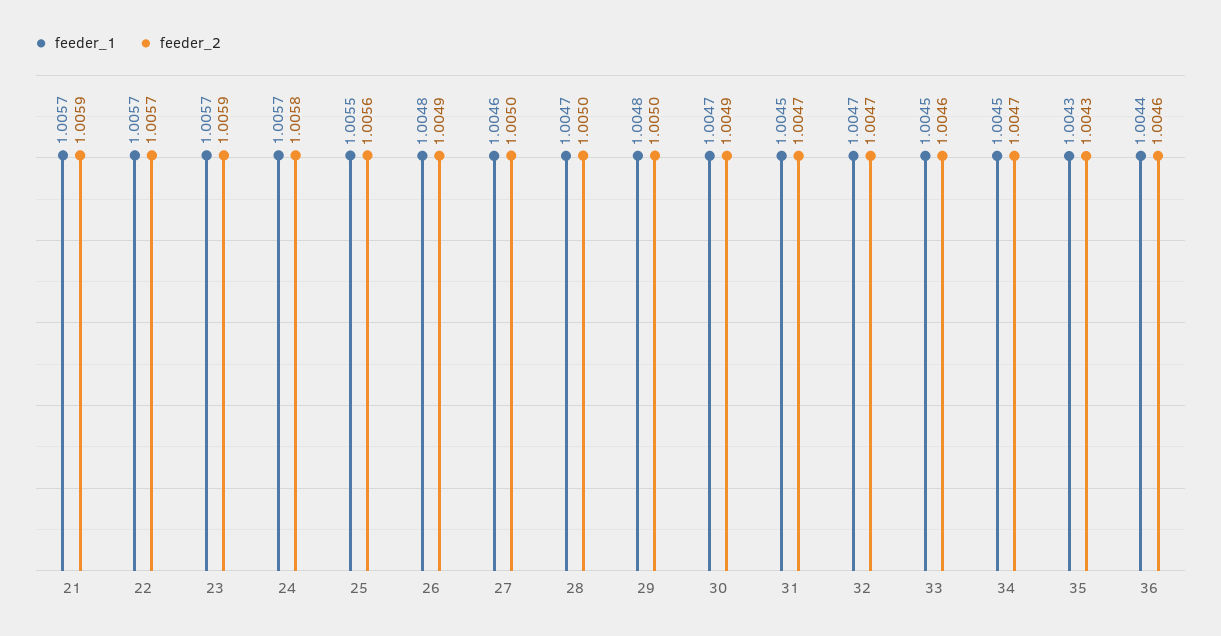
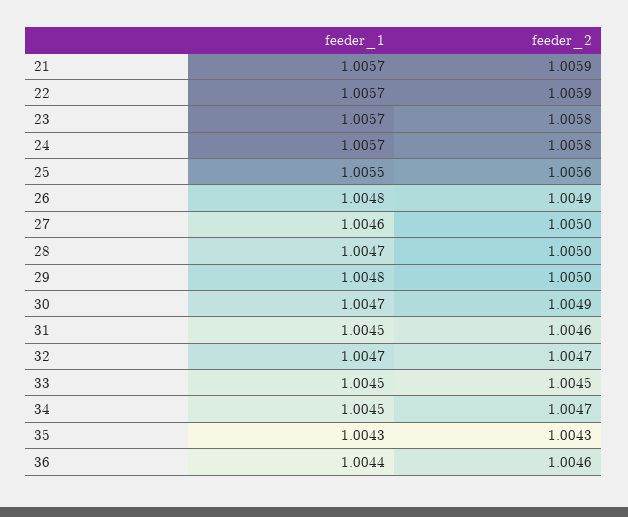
  {
    "feeder_1": {
      "21": 1.0057,
      "22": 1.0057,
      "23": 1.0057,
      "24": 1.0057,
      "25": 1.0055,
      "26": 1.0048,
      "27": 1.0046,
      "28": 1.0047,
      "29": 1.0048,
      "30": 1.0047,
      "31": 1.0045,
      "32": 1.0047,
      "33": 1.0045,
      "34": 1.0045,
      "35": 1.0043,
      "36": 1.0044
    },
    "feeder_2": {
      "21": 1.0059,
-     "22": 1.0057,
+     "22": 1.0059,
-     "23": 1.0059,
+     "23": 1.0058,
      "24": 1.0058,
      "25": 1.0056,
      "26": 1.0049,
      "27": 1.005,
      "28": 1.005,
      "29": 1.005,
      "30": 1.0049,
-     "31": 1.0047,
+     "31": 1.0046,
      "32": 1.0047,
-     "33": 1.0046,
+     "33": 1.0045,
      "34": 1.0047,
      "35": 1.0043,
      "36": 1.0046
    }
  }

